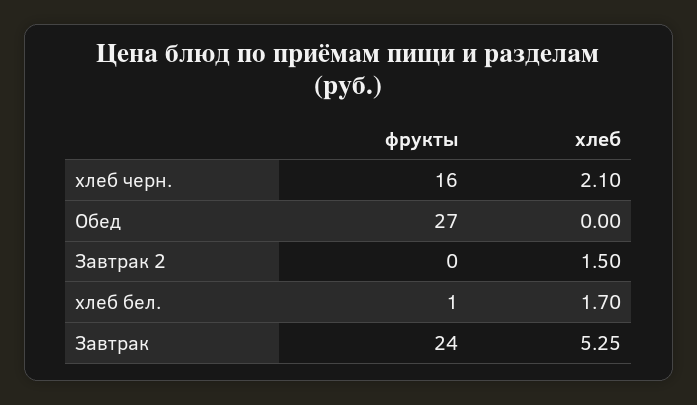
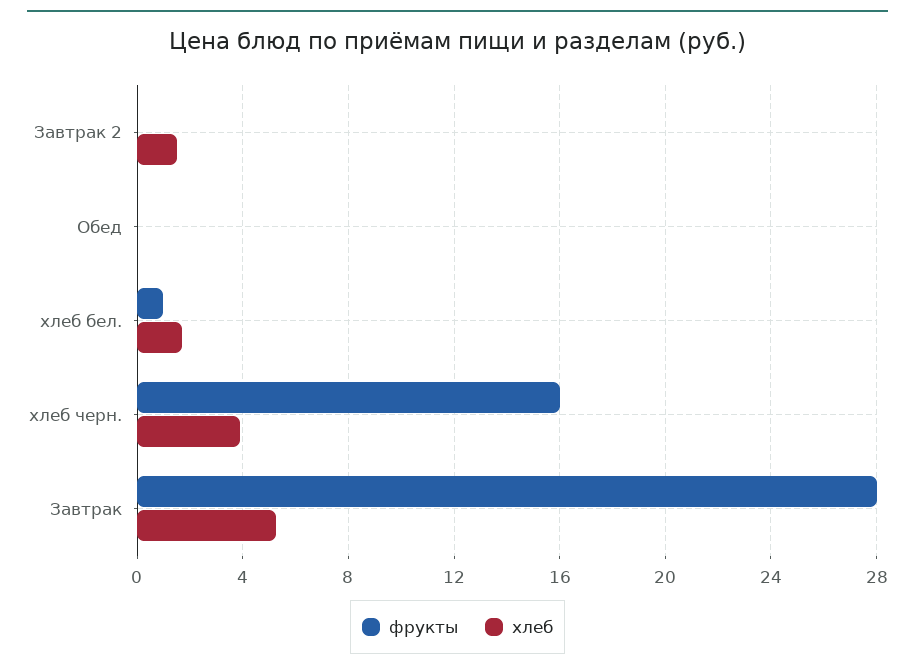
  {
    "фрукты": {
      "хлеб черн.": 16,
-     "Обед": 27,
+     "Обед": 0,
      "Завтрак 2": 0,
      "хлеб бел.": 1,
-     "Завтрак": 24
+     "Завтрак": 28
    },
    "хлеб": {
-     "хлеб черн.": 2.1,
+     "хлеб черн.": 4,
      "Обед": 0,
      "Завтрак 2": 1.5,
      "хлеб бел.": 1.7,
      "Завтрак": 5.25
    }
  }

